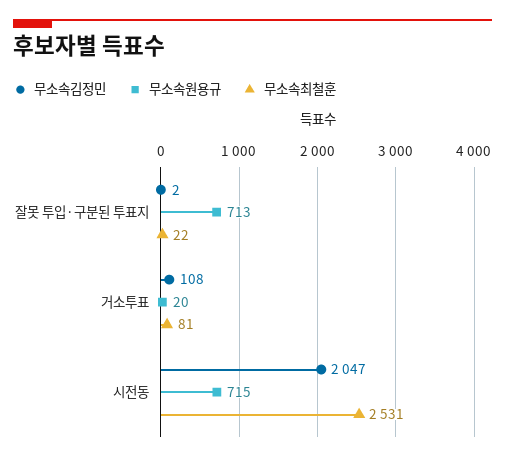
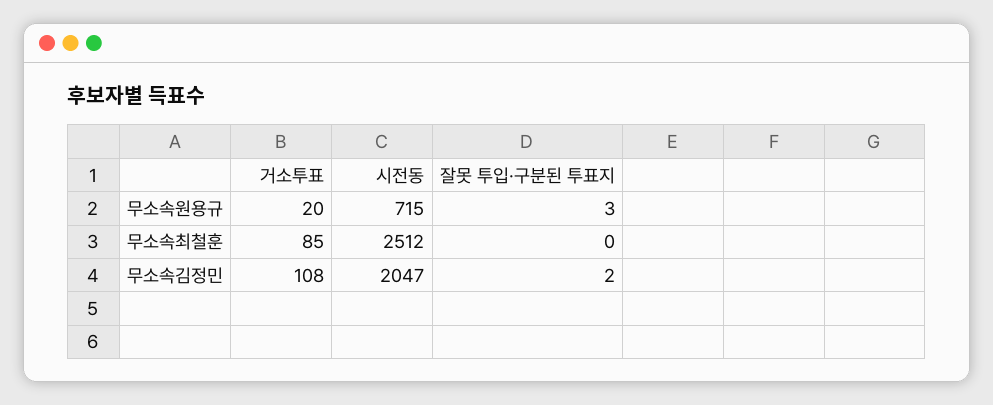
  {
    "무소속김정민": {
      "잘못 투입·구분된 투표지": 2,
      "거소투표": 108,
      "시전동": 2047
    },
    "무소속원용규": {
-     "잘못 투입·구분된 투표지": 713,
+     "잘못 투입·구분된 투표지": 3,
      "거소투표": 20,
      "시전동": 715
    },
    "무소속최철훈": {
-     "잘못 투입·구분된 투표지": 22,
+     "잘못 투입·구분된 투표지": 0,
-     "거소투표": 81,
+     "거소투표": 85,
-     "시전동": 2531
+     "시전동": 2512
    }
  }

